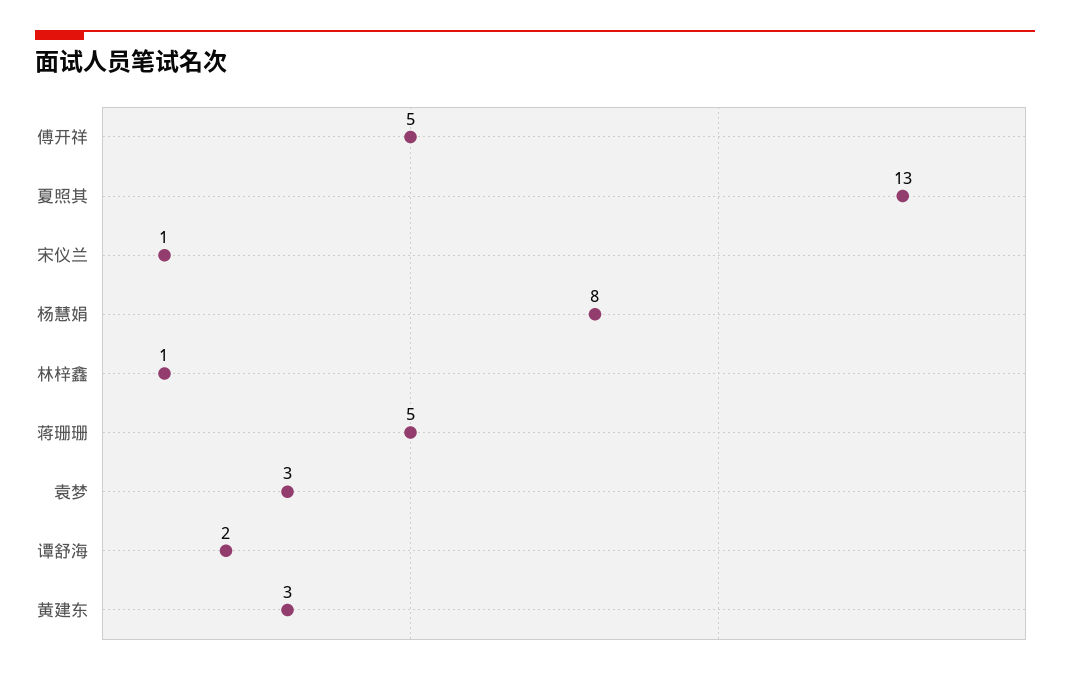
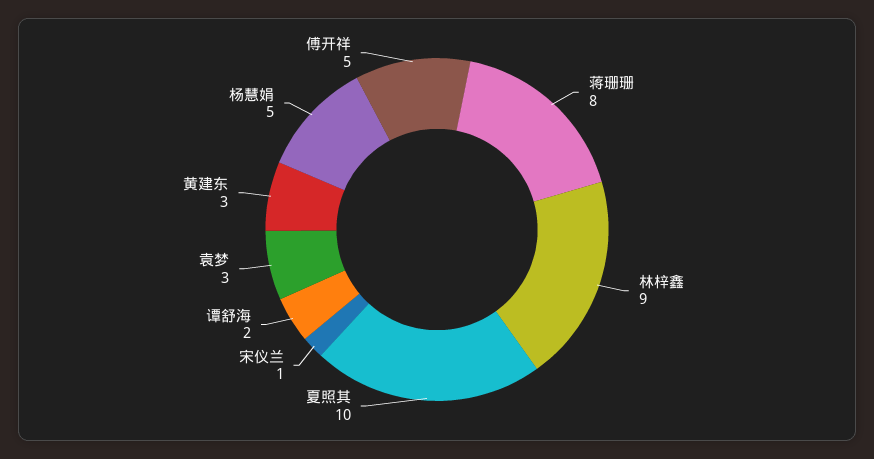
  {
    "傅开祥": 5,
-   "夏照其": 13,
+   "夏照其": 10,
    "宋仪兰": 1,
-   "杨慧娟": 8,
+   "杨慧娟": 5,
-   "林梓鑫": 1,
+   "林梓鑫": 9,
-   "蒋珊珊": 5,
+   "蒋珊珊": 8,
    "袁梦": 3,
    "谭舒海": 2,
    "黄建东": 3
  }

